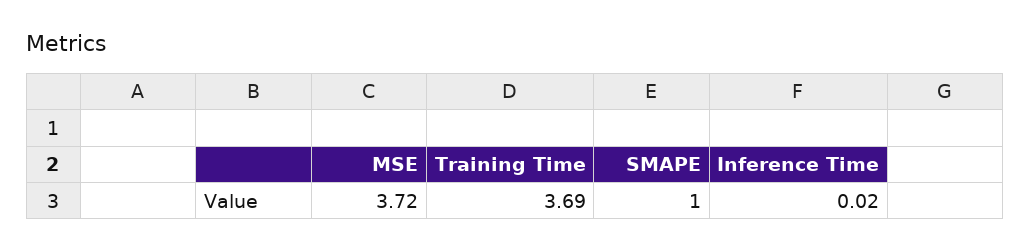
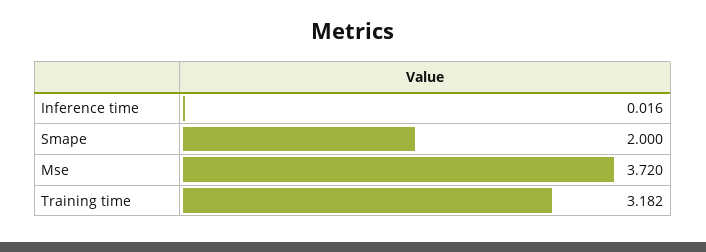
  {
    "MSE": 3.72,
-   "Training Time": 3.69,
+   "Training Time": 3.182,
-   "SMAPE": 1,
+   "SMAPE": 2,
    "Inference Time": 0.016
  }

